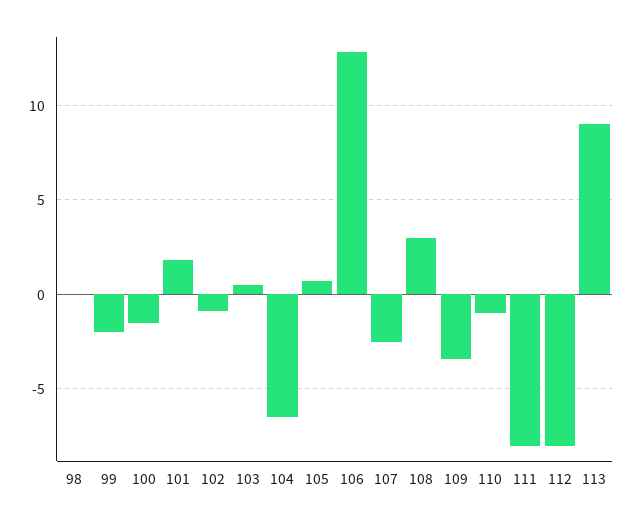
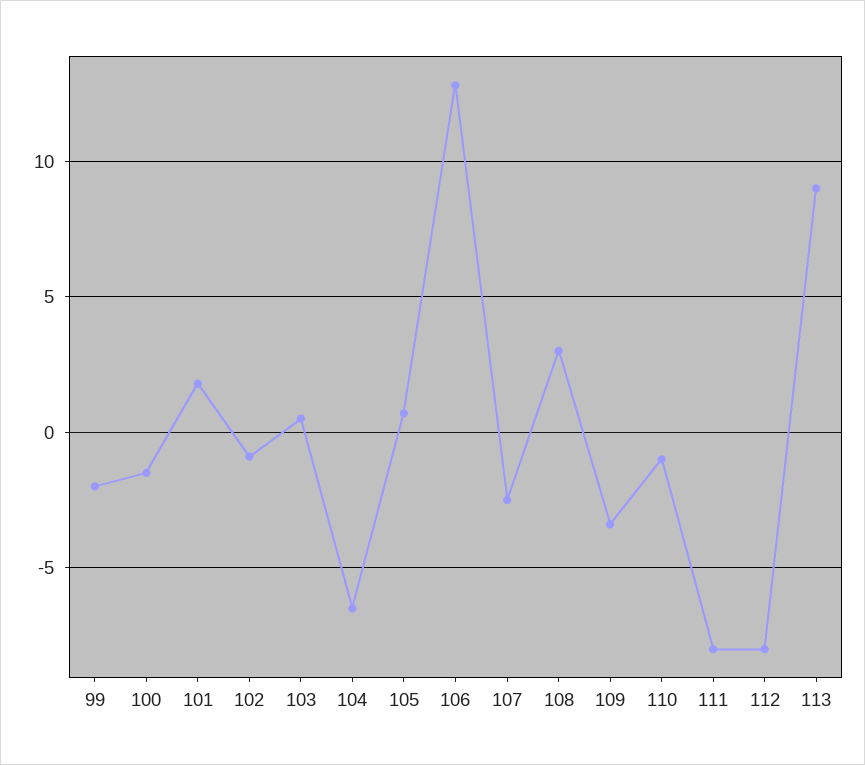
  {
-   "98": 0,
    "99": -2,
    "100": -1.5,
    "101": 2,
    "102": -1,
    "103": 0.5,
    "104": -6.5,
    "105": 0.5,
    "106": 13,
    "107": -2.5,
    "108": 3,
    "109": -3.5,
    "110": -1,
    "111": -8,
    "112": -8,
    "113": 9
  }

